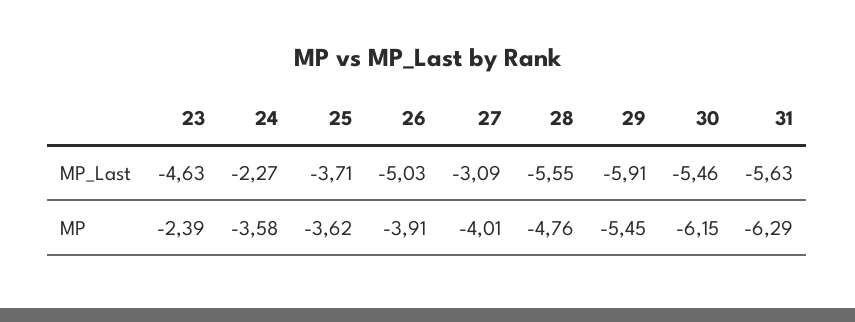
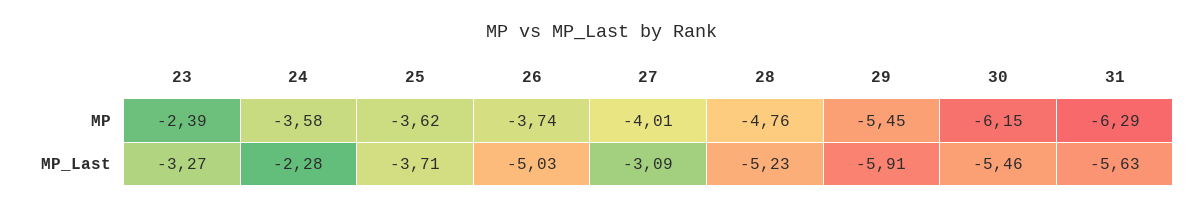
  {
    "23": {
-     "MP_Last": -4.63,
+     "MP_Last": -3.27,
      "MP": -2.39
    },
    "24": {
-     "MP_Last": -2.27,
+     "MP_Last": -2.28,
      "MP": -3.58
    },
    "25": {
      "MP_Last": -3.71,
      "MP": -3.62
    },
    "26": {
      "MP_Last": -5.03,
-     "MP": -3.91
+     "MP": -3.74
    },
    "27": {
      "MP_Last": -3.09,
      "MP": -4.01
    },
    "28": {
-     "MP_Last": -5.55,
+     "MP_Last": -5.23,
      "MP": -4.76
    },
    "29": {
      "MP_Last": -5.91,
      "MP": -5.45
    },
    "30": {
      "MP_Last": -5.46,
      "MP": -6.15
    },
    "31": {
      "MP_Last": -5.63,
      "MP": -6.29
    }
  }

